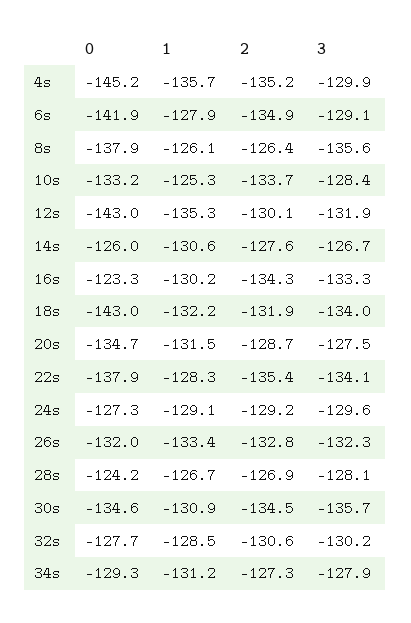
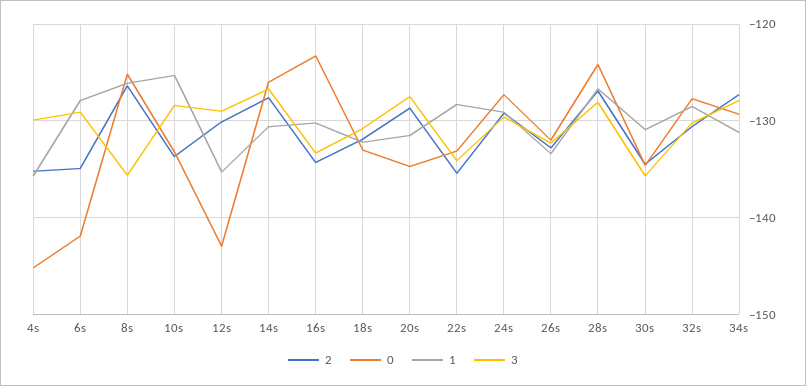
  {
    "0": {
      "4s": -145.2,
      "6s": -141.9,
-     "8s": -137.9,
+     "8s": -125,
      "10s": -133.2,
      "12s": -143,
      "14s": -126,
      "16s": -123.3,
-     "18s": -143,
+     "18s": -133,
      "20s": -134.7,
-     "22s": -137.9,
+     "22s": -133,
      "24s": -127.3,
      "26s": -132,
      "28s": -124.2,
      "30s": -134.6,
      "32s": -127.7,
      "34s": -129.3
    },
    "1": {
      "4s": -135.7,
      "6s": -127.9,
      "8s": -126.1,
      "10s": -125.3,
      "12s": -135.3,
      "14s": -130.6,
      "16s": -130.2,
      "18s": -132.2,
      "20s": -131.5,
      "22s": -128.3,
      "24s": -129.1,
      "26s": -133.4,
      "28s": -126.7,
      "30s": -130.9,
      "32s": -128.5,
      "34s": -131.2
    },
    "2": {
      "4s": -135.2,
      "6s": -134.9,
      "8s": -126.4,
      "10s": -133.7,
      "12s": -130.1,
      "14s": -127.6,
      "16s": -134.3,
      "18s": -131.9,
      "20s": -128.7,
      "22s": -135.4,
      "24s": -129.2,
      "26s": -132.8,
      "28s": -126.9,
      "30s": -134.5,
      "32s": -130.6,
      "34s": -127.3
    },
    "3": {
      "4s": -129.9,
      "6s": -129.1,
      "8s": -135.6,
      "10s": -128.4,
-     "12s": -131.9,
+     "12s": -129,
      "14s": -126.7,
      "16s": -133.3,
-     "18s": -134,
+     "18s": -131,
      "20s": -127.5,
      "22s": -134.1,
      "24s": -129.6,
      "26s": -132.3,
      "28s": -128.1,
      "30s": -135.7,
      "32s": -130.2,
      "34s": -127.9
    }
  }

